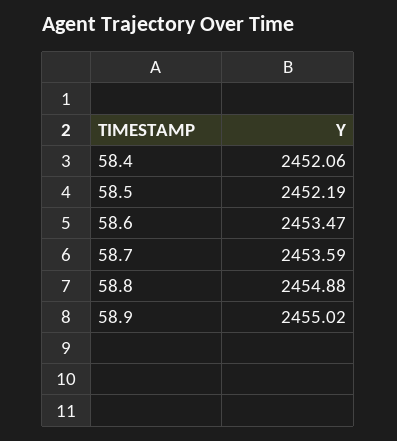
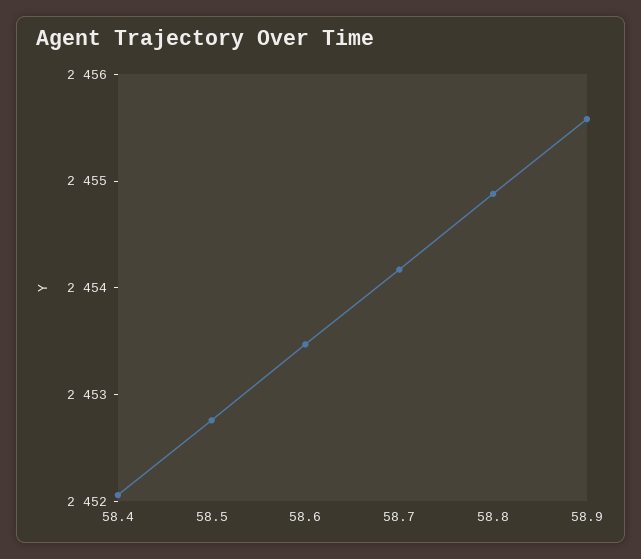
  {
    "58.4": 2452.06,
-   "58.5": 2452.19,
+   "58.5": 2452.8,
    "58.6": 2453.47,
-   "58.7": 2453.59,
+   "58.7": 2454.2,
    "58.8": 2454.88,
-   "58.9": 2455.02
+   "58.9": 2455.6
  }

